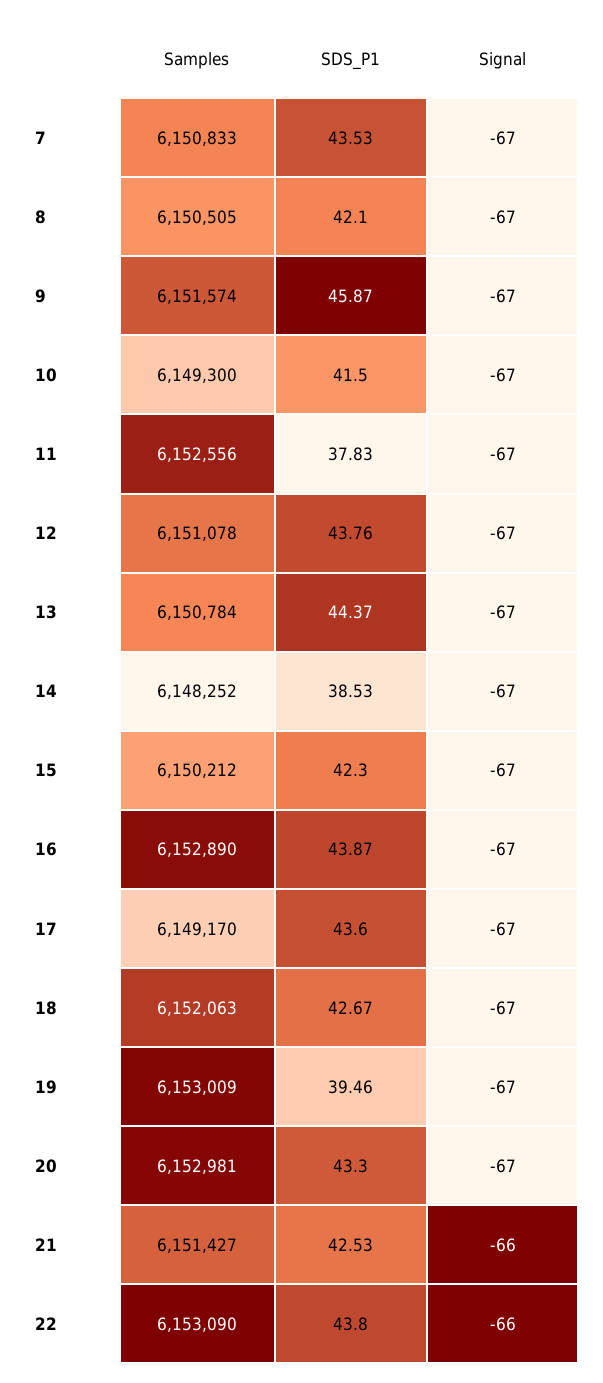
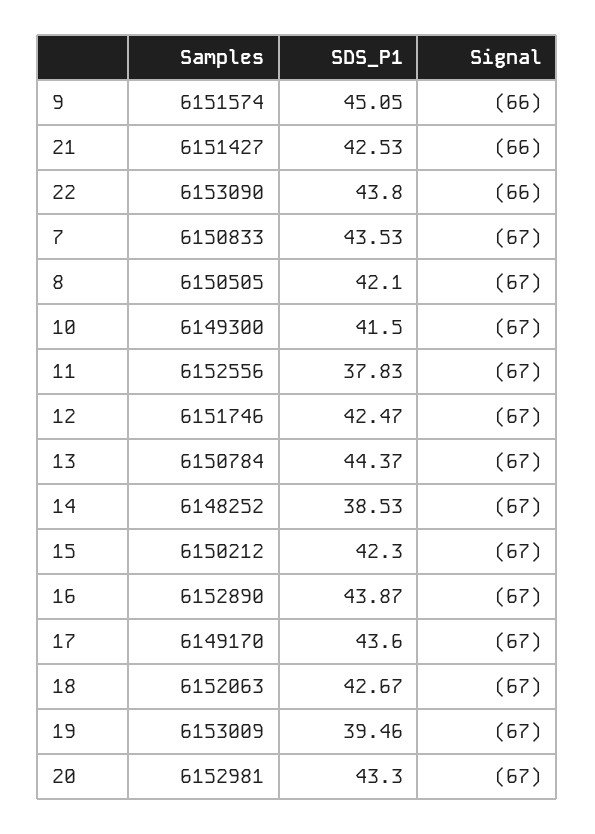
  {
    "Samples": {
      "7": 6150833,
      "8": 6150505,
      "9": 6151574,
      "10": 6149300,
      "11": 6152556,
-     "12": 6151078,
+     "12": 6151746,
      "13": 6150784,
      "14": 6148252,
      "15": 6150212,
      "16": 6152890,
      "17": 6149170,
      "18": 6152063,
      "19": 6153009,
      "20": 6152981,
      "21": 6151427,
      "22": 6153090
    },
    "SDS_P1": {
      "7": 43.53,
      "8": 42.1,
-     "9": 45.87,
+     "9": 45.05,
      "10": 41.5,
      "11": 37.83,
-     "12": 43.76,
+     "12": 42.47,
      "13": 44.37,
      "14": 38.53,
      "15": 42.3,
      "16": 43.87,
      "17": 43.6,
      "18": 42.67,
      "19": 39.46,
      "20": 43.3,
      "21": 42.53,
      "22": 43.8
    },
    "Signal": {
      "7": -67,
      "8": -67,
-     "9": -67,
+     "9": -66,
      "10": -67,
      "11": -67,
      "12": -67,
      "13": -67,
      "14": -67,
      "15": -67,
      "16": -67,
      "17": -67,
      "18": -67,
      "19": -67,
      "20": -67,
      "21": -66,
      "22": -66
    }
  }

